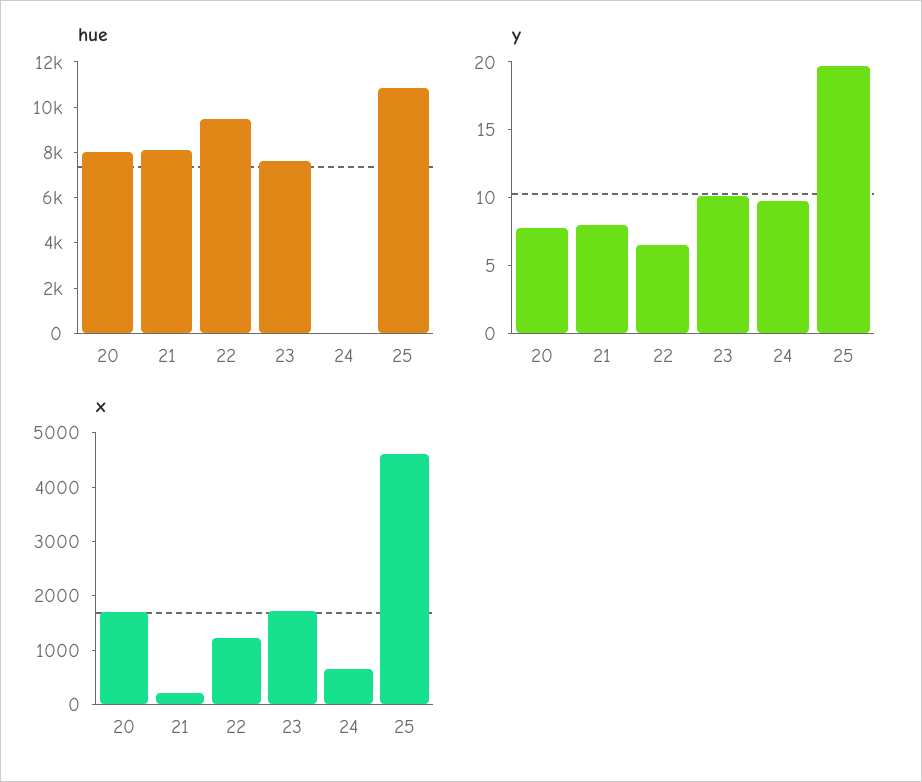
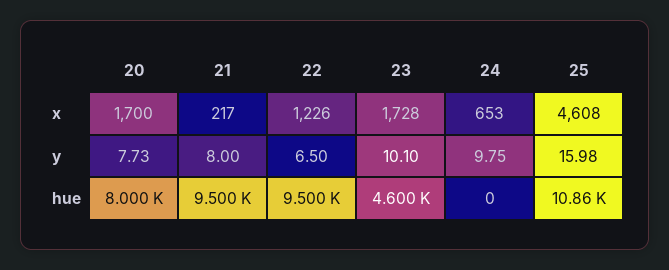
  {
    "hue": {
      "20": 8000,
-     "21": 8000,
+     "21": 9500,
      "22": 9500,
-     "23": 7500,
+     "23": 4600,
      "24": 0,
      "25": 10860
    },
    "y": {
      "20": 7.73,
      "21": 8,
      "22": 6.5,
      "23": 10.1,
      "24": 9.75,
-     "25": 20
+     "25": 15.98
    },
    "x": {
      "20": 1700,
      "21": 217,
      "22": 1226,
      "23": 1728,
      "24": 653,
      "25": 4608
    }
  }

